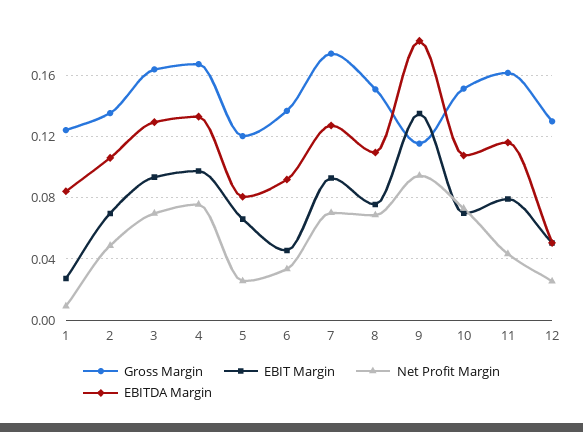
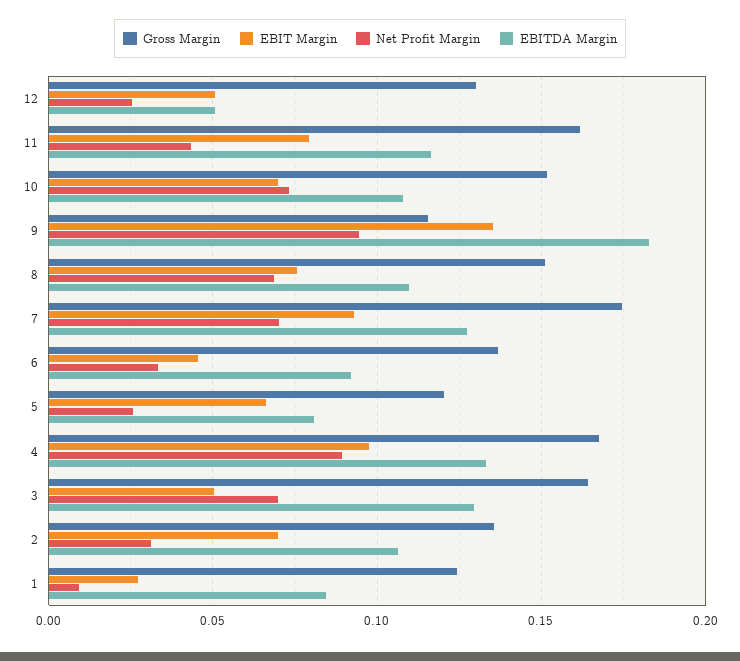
  {
    "Gross Margin": {
      "1": 0.125,
      "2": 0.135,
      "3": 0.165,
      "4": 0.17,
      "5": 0.12,
      "6": 0.135,
      "7": 0.175,
      "8": 0.15,
      "9": 0.115,
      "10": 0.15,
      "11": 0.16,
      "12": 0.13
    },
    "EBIT Margin": {
      "1": 0.025,
      "2": 0.07,
-     "3": 0.095,
+     "3": 0.05,
      "4": 0.1,
      "5": 0.065,
      "6": 0.045,
      "7": 0.095,
      "8": 0.075,
      "9": 0.135,
      "10": 0.07,
      "11": 0.08,
      "12": 0.05
    },
    "Net Profit Margin": {
      "1": 0.01,
-     "2": 0.05,
+     "2": 0.03,
      "3": 0.07,
-     "4": 0.075,
+     "4": 0.09,
      "5": 0.025,
      "6": 0.035,
      "7": 0.07,
      "8": 0.07,
      "9": 0.095,
      "10": 0.075,
      "11": 0.045,
      "12": 0.025
    },
    "EBITDA Margin": {
      "1": 0.085,
      "2": 0.105,
      "3": 0.13,
      "4": 0.135,
      "5": 0.08,
      "6": 0.09,
      "7": 0.125,
      "8": 0.11,
      "9": 0.185,
      "10": 0.11,
      "11": 0.115,
      "12": 0.05
    }
  }

